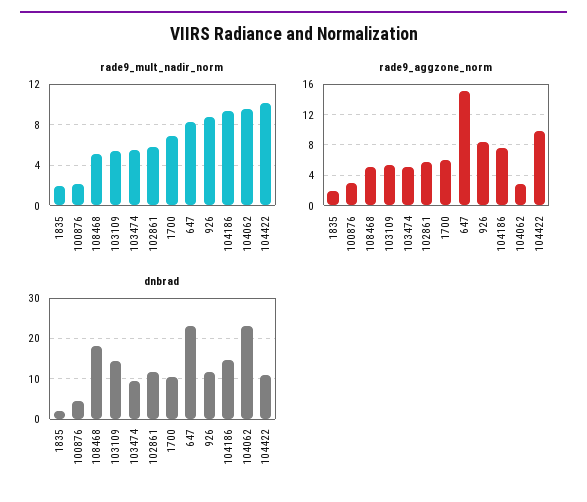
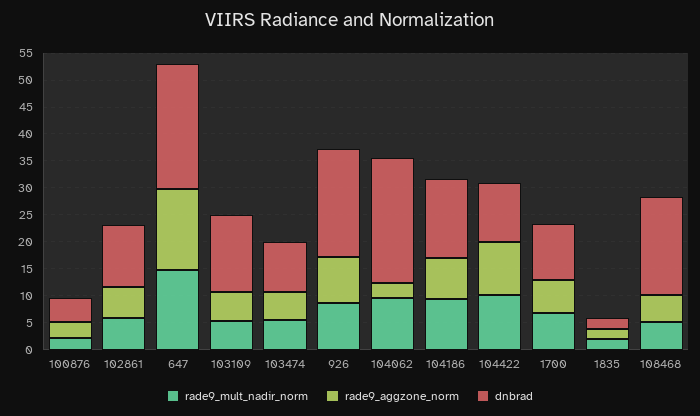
  {
    "rade9_mult_nadir_norm": {
      "1835": 2,
      "100876": 2,
      "108468": 5,
      "103109": 5,
      "103474": 6,
      "102861": 6,
      "1700": 7,
-     "647": 8,
+     "647": 15,
      "926": 9,
      "104186": 9,
      "104062": 10,
      "104422": 10
    },
    "rade9_aggzone_norm": {
      "1835": 2,
      "100876": 3,
      "108468": 5,
      "103109": 5,
      "103474": 5,
      "102861": 6,
      "1700": 6,
      "647": 15,
      "926": 8,
      "104186": 8,
      "104062": 3,
      "104422": 10
    },
    "dnbrad": {
      "1835": 2,
      "100876": 4,
      "108468": 18,
      "103109": 14,
      "103474": 10,
      "102861": 12,
      "1700": 10,
      "647": 24,
-     "926": 12,
+     "926": 20,
      "104186": 14,
      "104062": 24,
      "104422": 10
    }
  }

